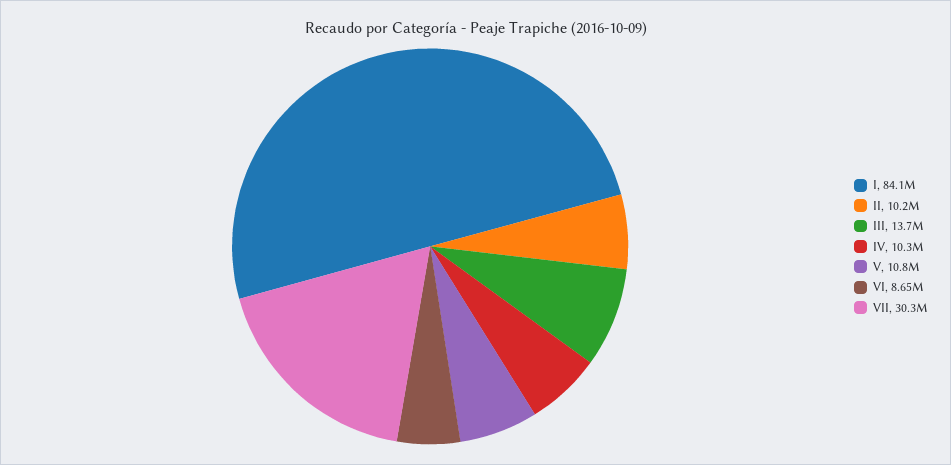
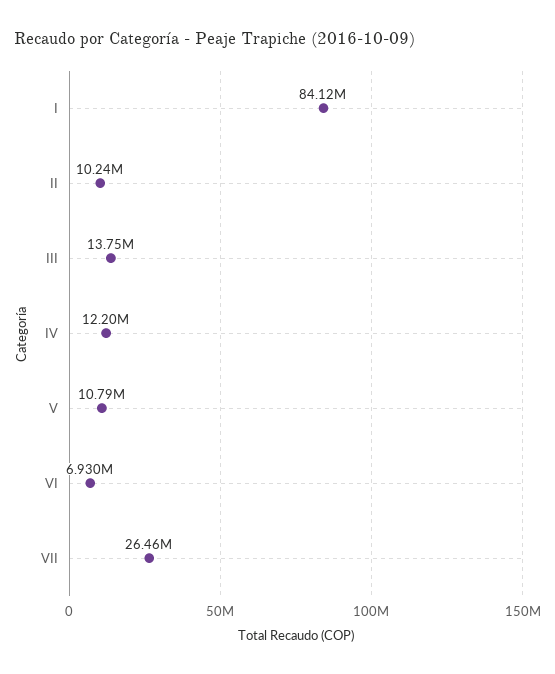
  {
    "I": 84120000,
    "II": 10240000,
    "III": 13750000,
-   "IV": 10300000,
+   "IV": 12200000,
    "V": 10790000,
-   "VI": 8650000,
+   "VI": 6930000,
-   "VII": 30300000
+   "VII": 26460000
  }

